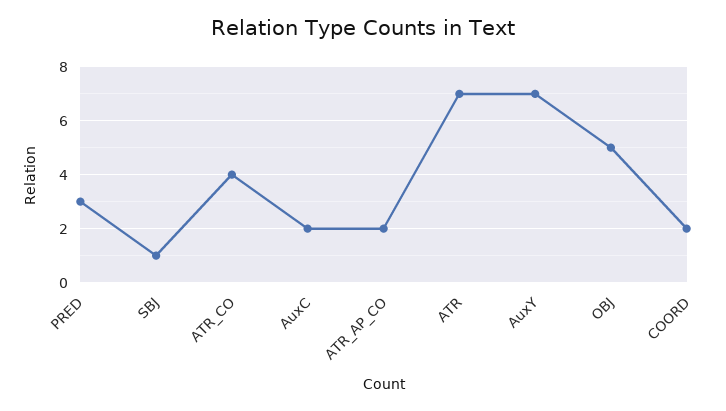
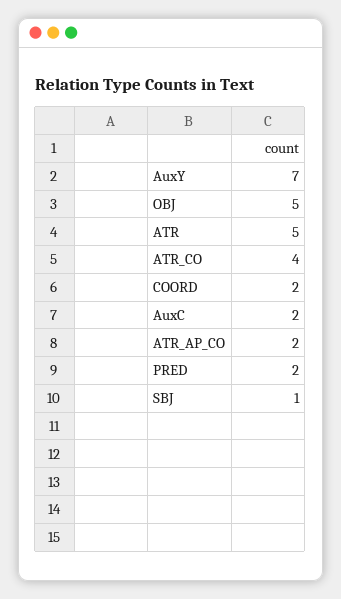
  {
-   "PRED": 3,
+   "PRED": 2,
    "SBJ": 1,
    "ATR_CO": 4,
    "AuxC": 2,
    "ATR_AP_CO": 2,
-   "ATR": 7,
+   "ATR": 5,
    "AuxY": 7,
    "OBJ": 5,
    "COORD": 2
  }

